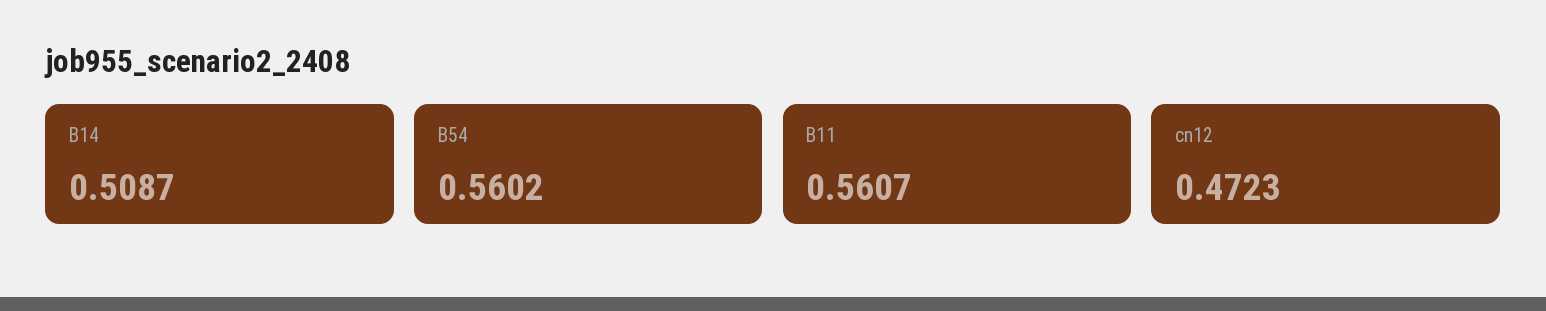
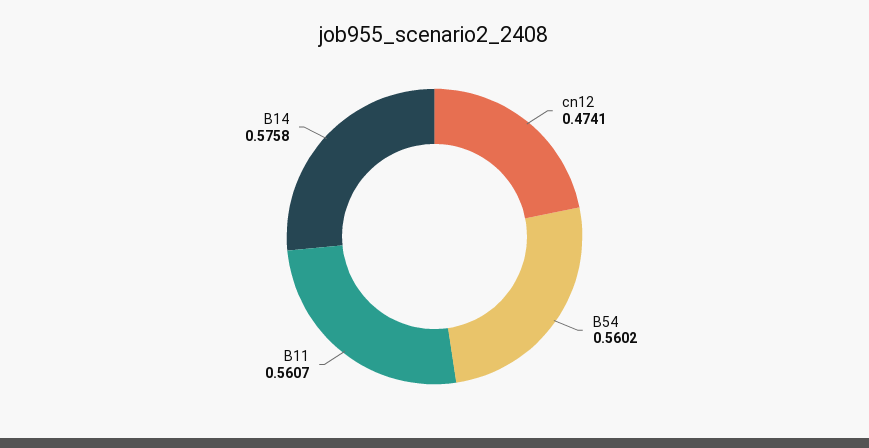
  {
-   "B14": 0.5087,
+   "B14": 0.5758,
    "B54": 0.5602,
    "B11": 0.5607,
-   "cn12": 0.4723
+   "cn12": 0.4741
  }

